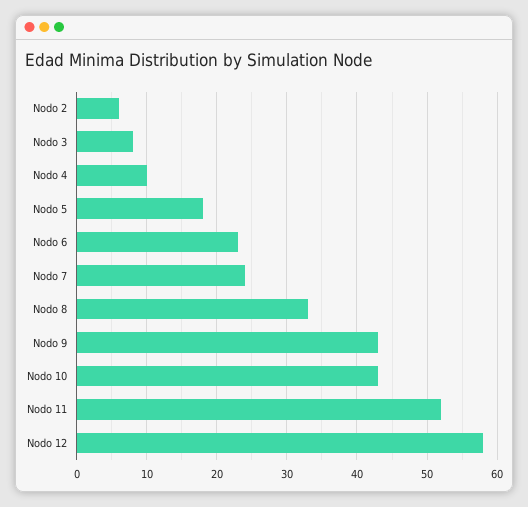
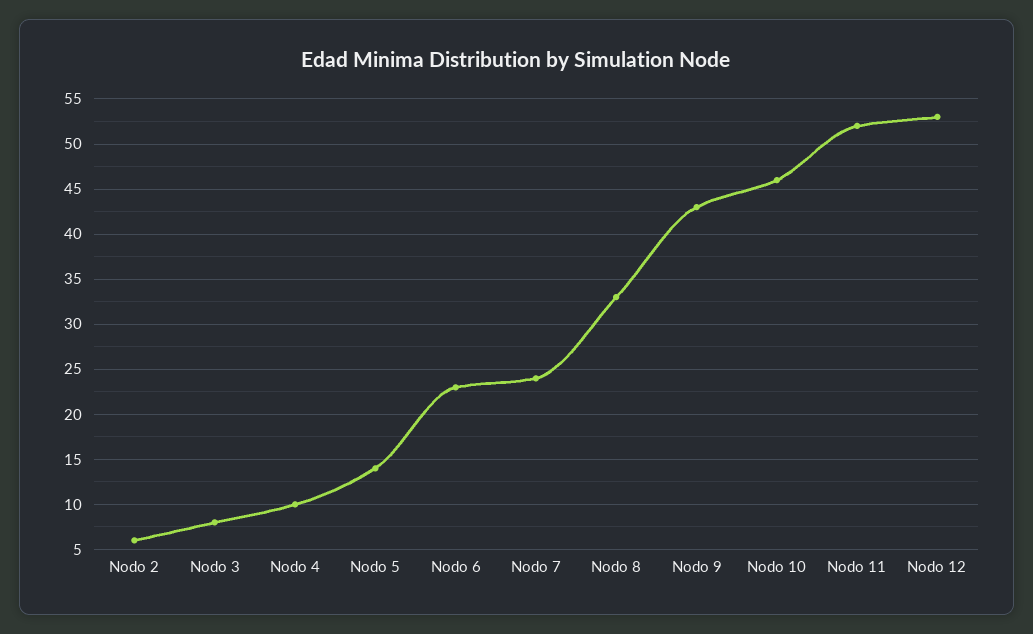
  {
    "Nodo 2": 6,
    "Nodo 3": 8,
    "Nodo 4": 10,
-   "Nodo 5": 18,
+   "Nodo 5": 14,
    "Nodo 6": 23,
    "Nodo 7": 24,
    "Nodo 8": 33,
    "Nodo 9": 43,
-   "Nodo 10": 43,
+   "Nodo 10": 46,
    "Nodo 11": 52,
-   "Nodo 12": 58
+   "Nodo 12": 53
  }

